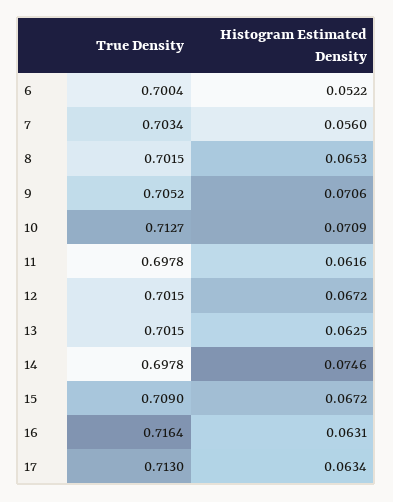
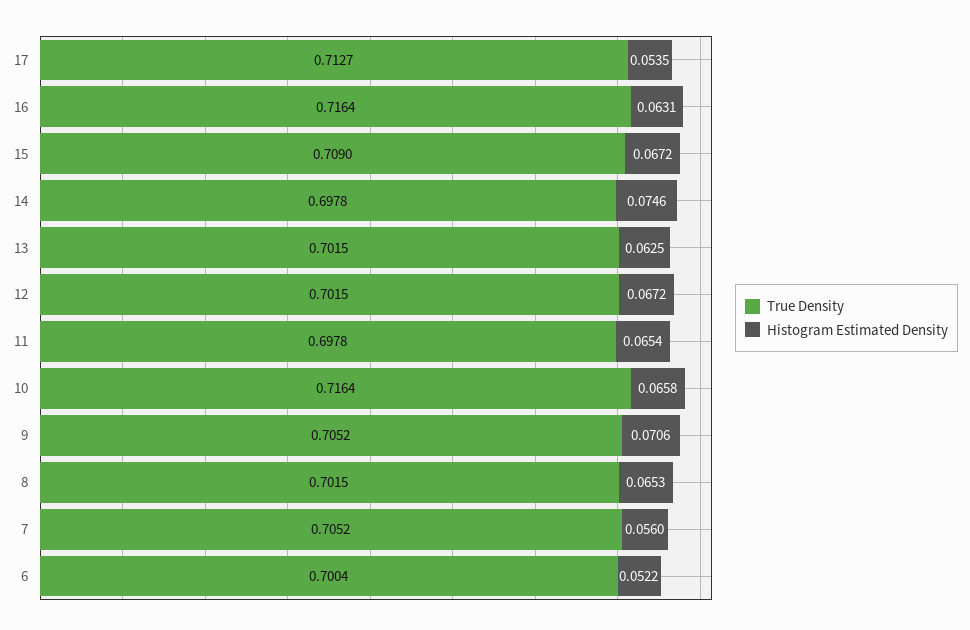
  {
    "True Density": {
      "6": 0.7004,
-     "7": 0.7034,
+     "7": 0.7052,
      "8": 0.7015,
      "9": 0.7052,
-     "10": 0.7127,
+     "10": 0.7164,
      "11": 0.6978,
      "12": 0.7015,
      "13": 0.7015,
      "14": 0.6978,
      "15": 0.709,
      "16": 0.7164,
-     "17": 0.713
+     "17": 0.7127
    },
    "Histogram Estimated Density": {
      "6": 0.0522,
      "7": 0.056,
      "8": 0.0653,
      "9": 0.0706,
-     "10": 0.0709,
+     "10": 0.0658,
-     "11": 0.0616,
+     "11": 0.0654,
      "12": 0.0672,
      "13": 0.0625,
      "14": 0.0746,
      "15": 0.0672,
      "16": 0.0631,
-     "17": 0.0634
+     "17": 0.0535
    }
  }

